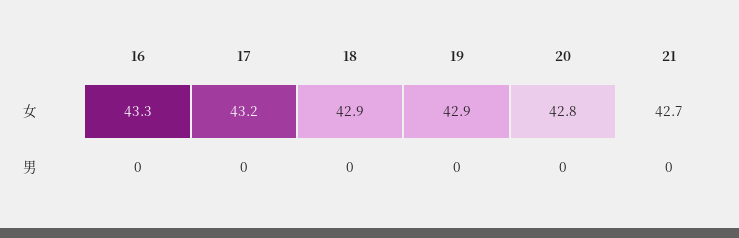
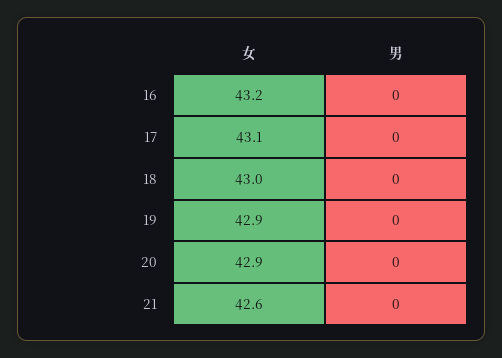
  {
    "16": {
-     "女": 43.3,
+     "女": 43.2,
      "男": 0
    },
    "17": {
-     "女": 43.2,
+     "女": 43.1,
      "男": 0
    },
    "18": {
-     "女": 42.9,
+     "女": 43,
      "男": 0
    },
    "19": {
      "女": 42.9,
      "男": 0
    },
    "20": {
-     "女": 42.8,
+     "女": 42.9,
      "男": 0
    },
    "21": {
-     "女": 42.7,
+     "女": 42.6,
      "男": 0
    }
  }

